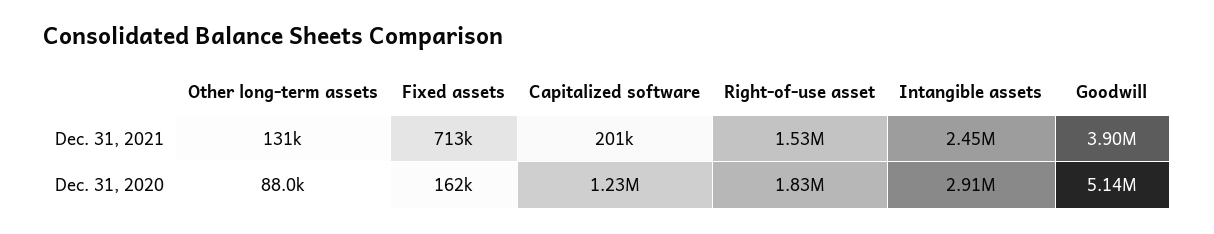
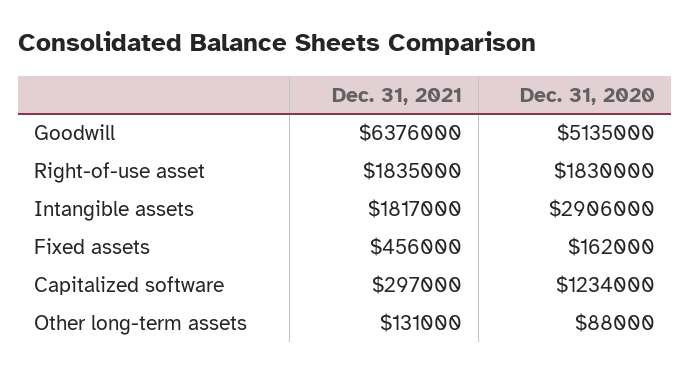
  {
    "Other long-term assets": {
      "Dec. 31, 2021": 131000,
      "Dec. 31, 2020": 88000
    },
    "Fixed assets": {
-     "Dec. 31, 2021": 713000,
+     "Dec. 31, 2021": 456000,
      "Dec. 31, 2020": 162000
    },
    "Capitalized software": {
-     "Dec. 31, 2021": 201000,
+     "Dec. 31, 2021": 297000,
      "Dec. 31, 2020": 1234000
    },
    "Right-of-use asset": {
-     "Dec. 31, 2021": 1530000,
+     "Dec. 31, 2021": 1835000,
      "Dec. 31, 2020": 1830000
    },
    "Intangible assets": {
-     "Dec. 31, 2021": 2450000,
+     "Dec. 31, 2021": 1817000,
      "Dec. 31, 2020": 2906000
    },
    "Goodwill": {
-     "Dec. 31, 2021": 3900000,
+     "Dec. 31, 2021": 6376000,
      "Dec. 31, 2020": 5135000
    }
  }

